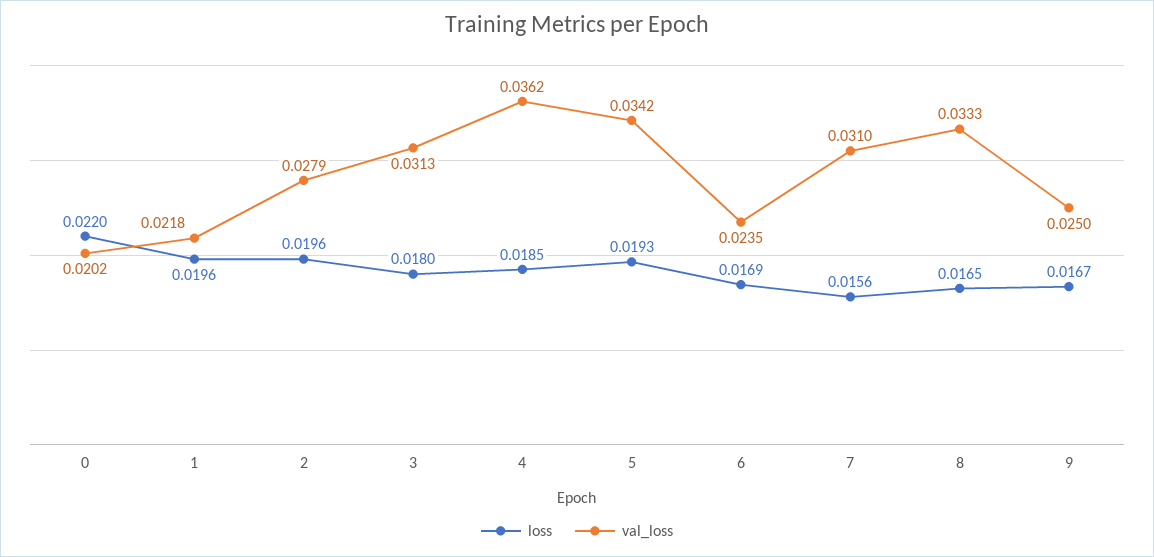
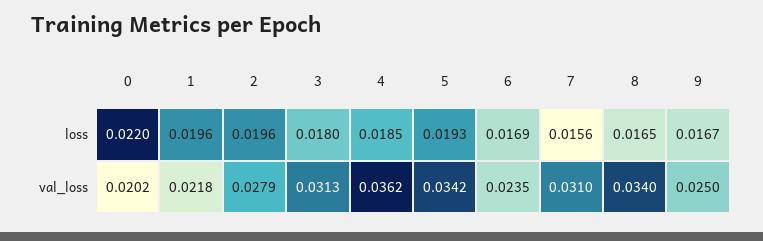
  {
    "loss": {
      "0": 0.022,
      "1": 0.0196,
      "2": 0.0196,
      "3": 0.018,
      "4": 0.0185,
      "5": 0.0193,
      "6": 0.0169,
      "7": 0.0156,
      "8": 0.0165,
      "9": 0.0167
    },
    "val_loss": {
      "0": 0.0202,
      "1": 0.0218,
      "2": 0.0279,
      "3": 0.0313,
      "4": 0.0362,
      "5": 0.0342,
      "6": 0.0235,
      "7": 0.031,
-     "8": 0.0333,
+     "8": 0.034,
      "9": 0.025
    }
  }

